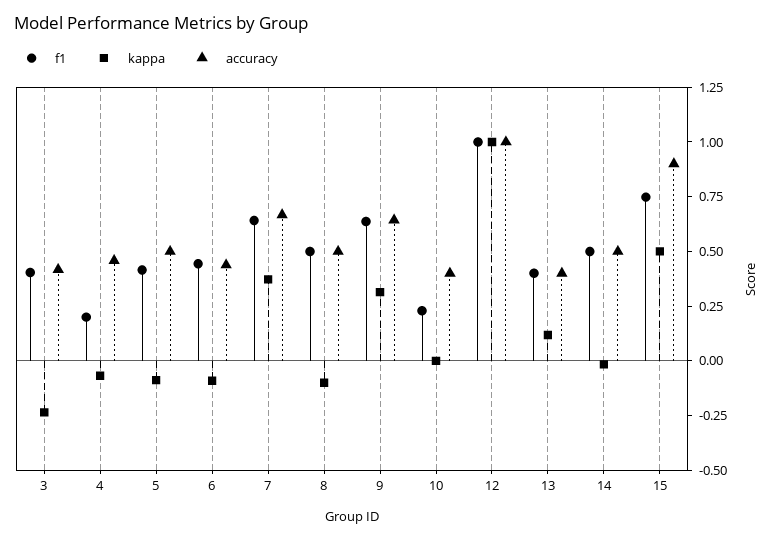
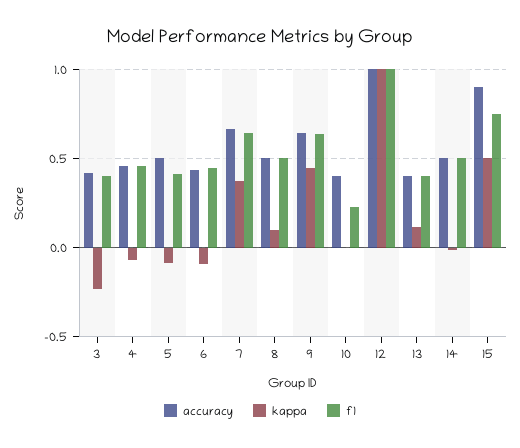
  {
    "f1": {
      "3": 0.4,
-     "4": 0.2,
+     "4": 0.45,
      "5": 0.4,
      "6": 0.45,
      "7": 0.65,
      "8": 0.5,
      "9": 0.65,
      "10": 0.25,
      "12": 1,
      "13": 0.4,
      "14": 0.5,
      "15": 0.75
    },
    "kappa": {
      "3": -0.25,
      "4": -0.05,
      "5": -0.1,
      "6": -0.1,
      "7": 0.35,
-     "8": -0.1,
+     "8": 0.1,
-     "9": 0.3,
+     "9": 0.45,
      "10": 0,
      "12": 1,
      "13": 0.1,
      "14": 0,
      "15": 0.5
    },
    "accuracy": {
      "3": 0.4,
      "4": 0.45,
      "5": 0.5,
      "6": 0.45,
      "7": 0.65,
      "8": 0.5,
      "9": 0.65,
      "10": 0.4,
      "12": 1,
      "13": 0.4,
      "14": 0.5,
      "15": 0.9
    }
  }

